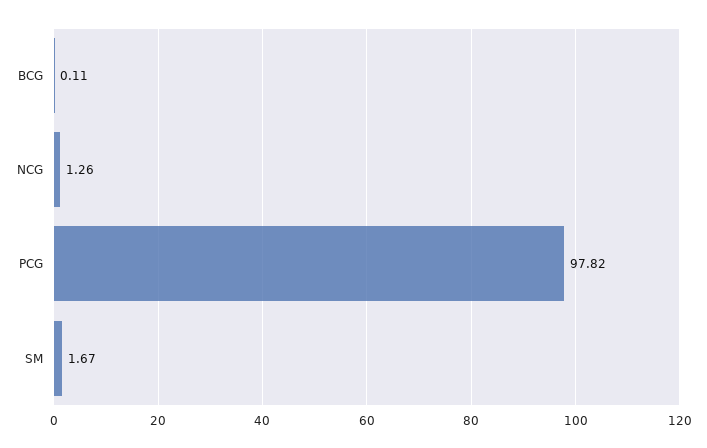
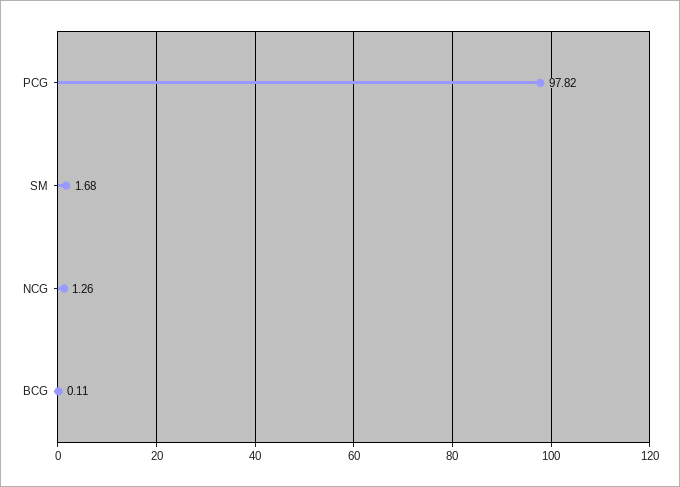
  {
    "BCG": 0.11,
    "NCG": 1.26,
    "PCG": 97.82,
-   "SM": 1.67
+   "SM": 1.68
  }

